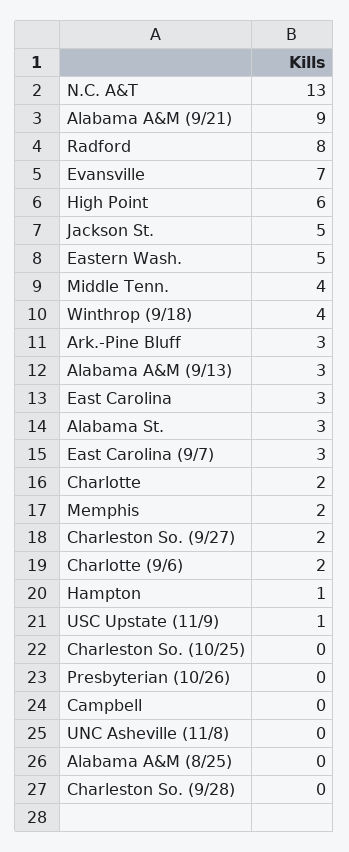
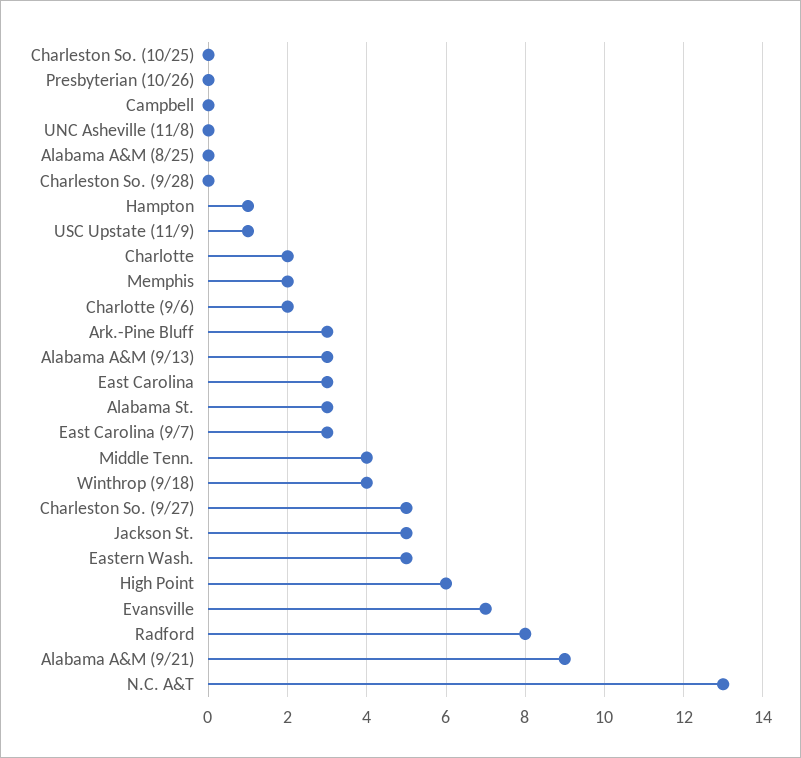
  {
    "N.C. A&T": 13,
    "Alabama A&M (9/21)": 9,
    "Radford": 8,
    "Evansville": 7,
    "High Point": 6,
    "Jackson St.": 5,
    "Eastern Wash.": 5,
    "Middle Tenn.": 4,
    "Winthrop (9/18)": 4,
    "Ark.-Pine Bluff": 3,
    "Alabama A&M (9/13)": 3,
    "East Carolina": 3,
    "Alabama St.": 3,
    "East Carolina (9/7)": 3,
    "Charlotte": 2,
    "Memphis": 2,
-   "Charleston So. (9/27)": 2,
+   "Charleston So. (9/27)": 5,
    "Charlotte (9/6)": 2,
    "Hampton": 1,
    "USC Upstate (11/9)": 1,
    "Charleston So. (10/25)": 0,
    "Presbyterian (10/26)": 0,
    "Campbell": 0,
    "UNC Asheville (11/8)": 0,
    "Alabama A&M (8/25)": 0,
    "Charleston So. (9/28)": 0
  }

